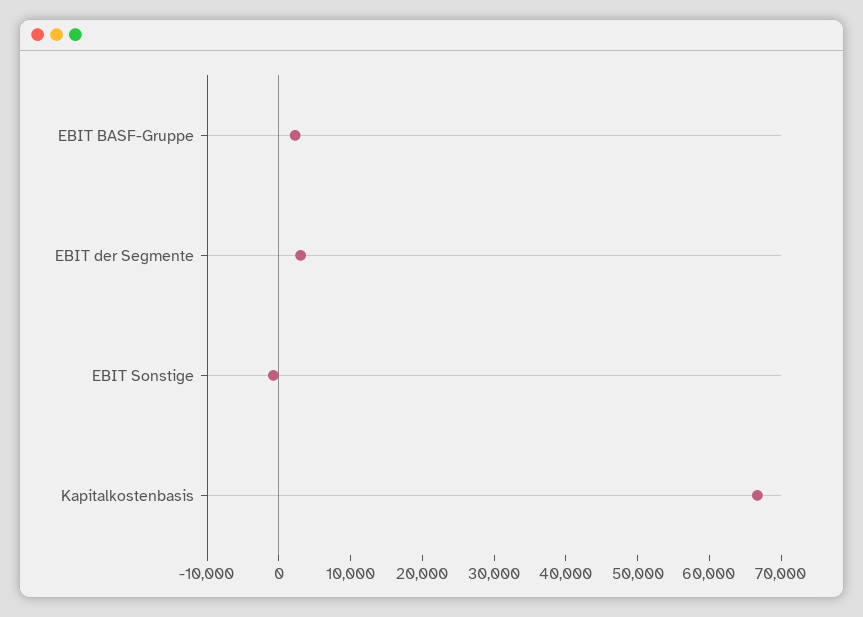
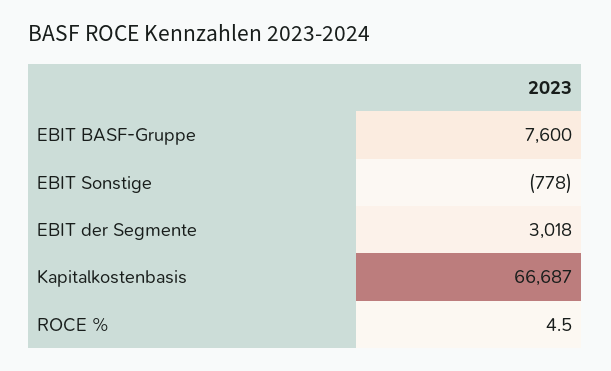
  {
-   "EBIT BASF-Gruppe": 2000,
+   "EBIT BASF-Gruppe": 7600,
    "EBIT der Segmente": 3018,
    "EBIT Sonstige": -778,
-   "Kapitalkostenbasis": 66687
+   "Kapitalkostenbasis": 66687,
+   "ROCE %": 4.5
  }

